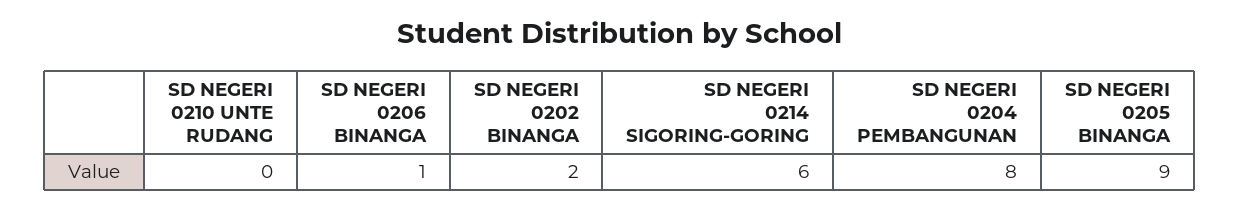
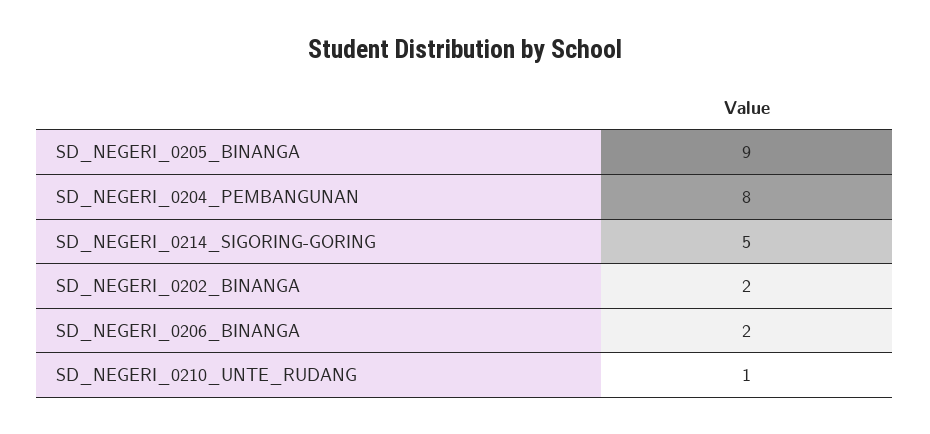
  {
-   "SD NEGERI 0210 UNTE RUDANG": 0,
+   "SD NEGERI 0210 UNTE RUDANG": 1,
-   "SD NEGERI 0206 BINANGA": 1,
+   "SD NEGERI 0206 BINANGA": 2,
    "SD NEGERI 0202 BINANGA": 2,
-   "SD NEGERI 0214 SIGORING-GORING": 6,
+   "SD NEGERI 0214 SIGORING-GORING": 5,
    "SD NEGERI 0204 PEMBANGUNAN": 8,
    "SD NEGERI 0205 BINANGA": 9
  }

